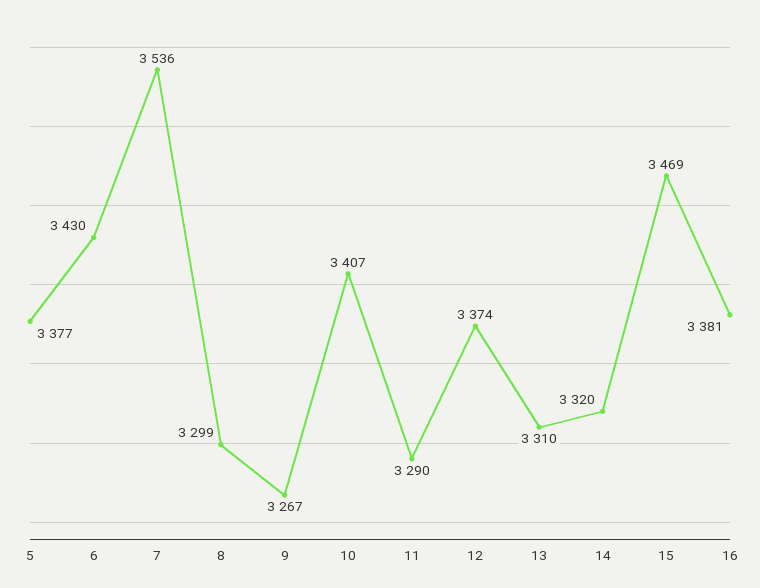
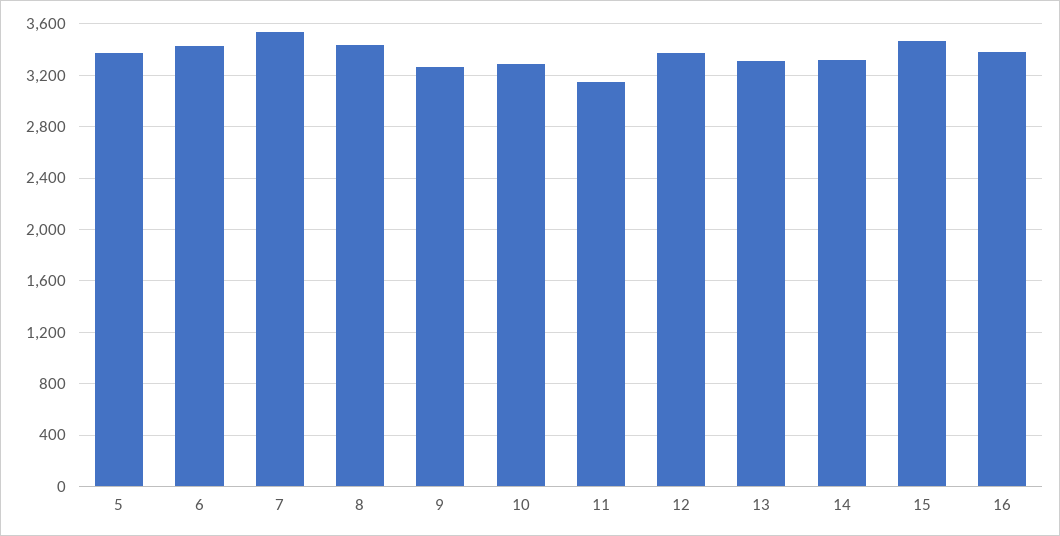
  {
    "5": 3377,
    "6": 3430,
    "7": 3536,
-   "8": 3299,
+   "8": 3450,
    "9": 3267,
-   "10": 3407,
+   "10": 3300,
-   "11": 3290,
+   "11": 3150,
    "12": 3374,
    "13": 3310,
    "14": 3320,
    "15": 3469,
    "16": 3381
  }

